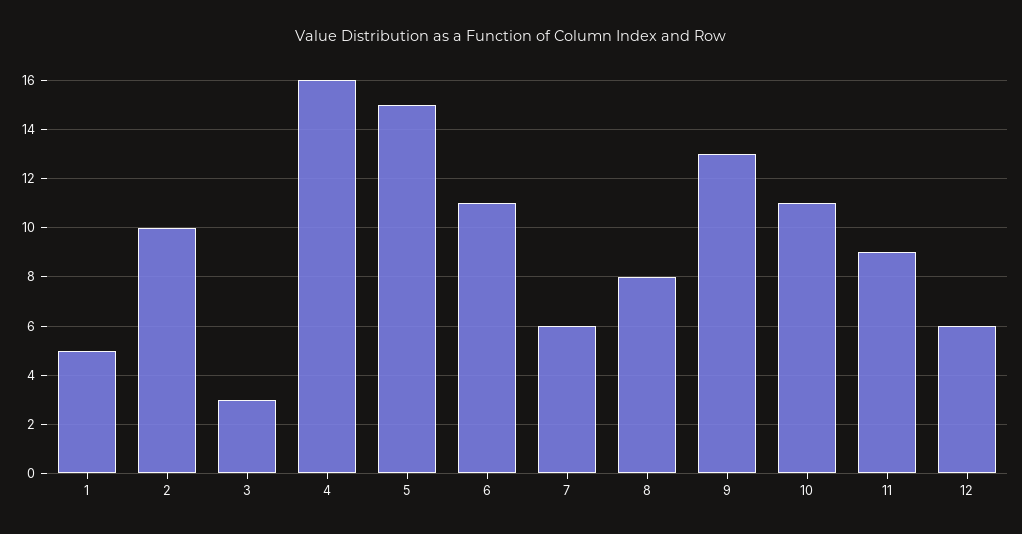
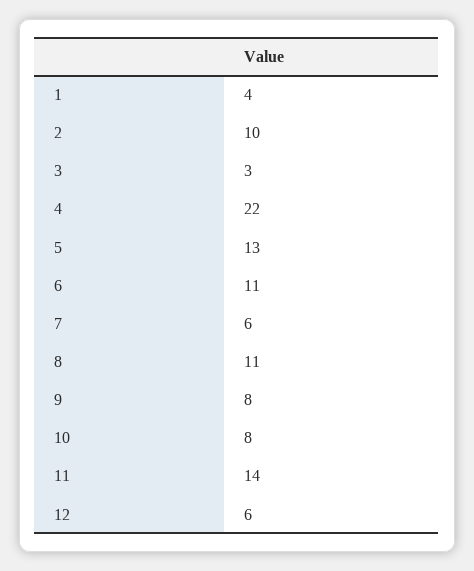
  {
-   "1": 5,
+   "1": 4,
    "2": 10,
    "3": 3,
-   "4": 16,
+   "4": 22,
-   "5": 15,
+   "5": 13,
    "6": 11,
    "7": 6,
-   "8": 8,
+   "8": 11,
-   "9": 13,
+   "9": 8,
-   "10": 11,
+   "10": 8,
-   "11": 9,
+   "11": 14,
    "12": 6
  }

